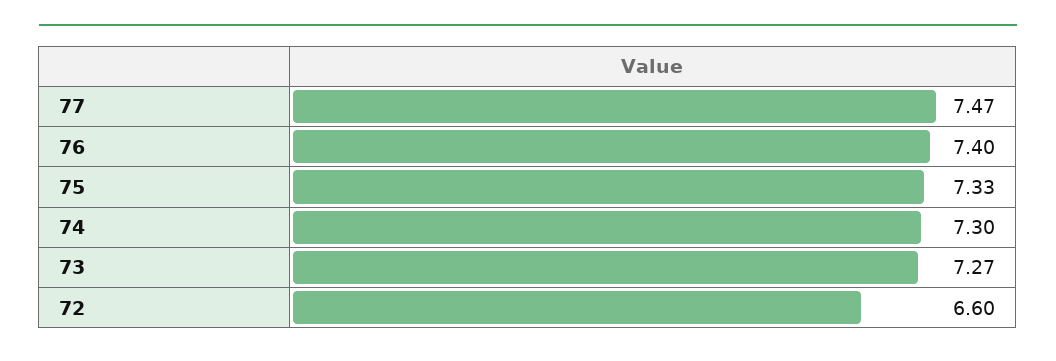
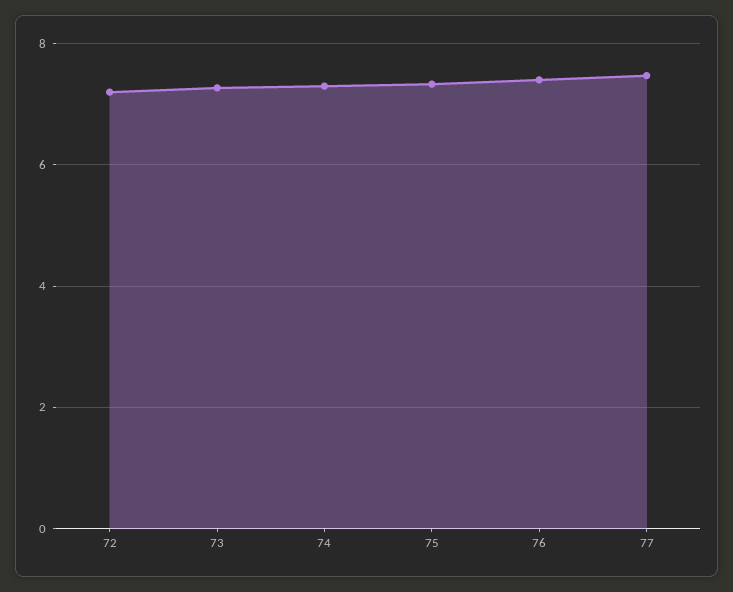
  {
    "77": 7.47,
    "76": 7.4,
    "75": 7.33,
    "74": 7.3,
    "73": 7.27,
-   "72": 6.6
+   "72": 7.2
  }

